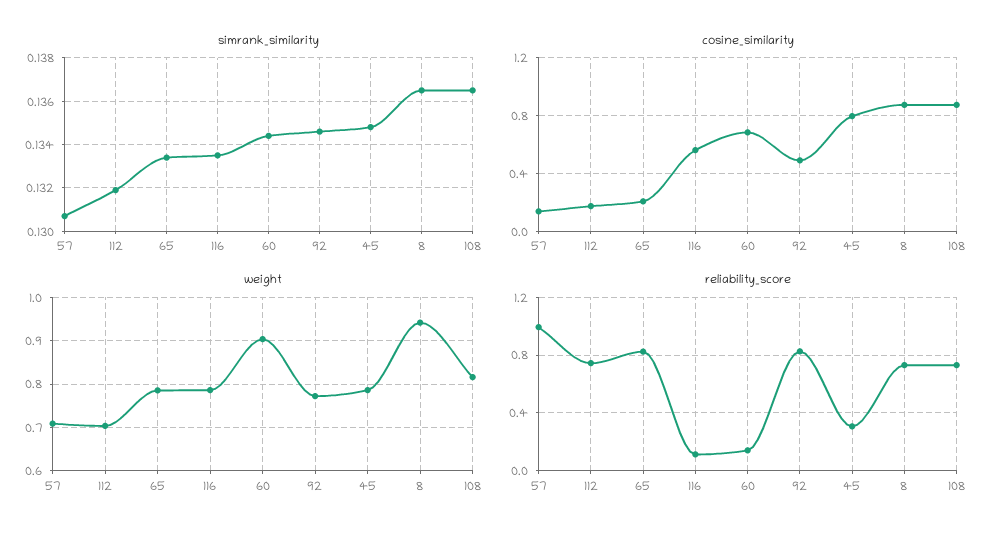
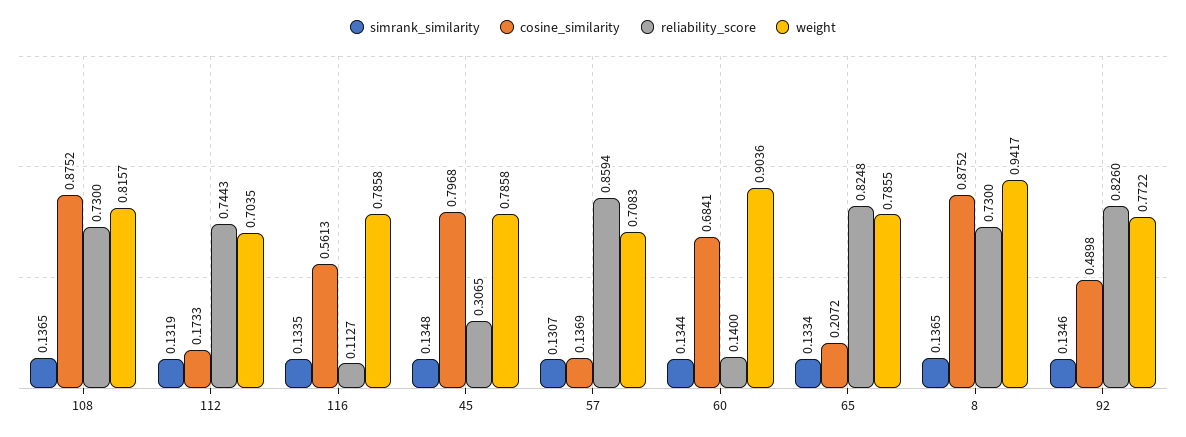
  {
    "simrank_similarity": {
      "57": 0.1307,
      "112": 0.1319,
      "65": 0.1334,
      "116": 0.1335,
      "60": 0.1344,
      "92": 0.1346,
      "45": 0.1348,
      "8": 0.1365,
      "108": 0.1365
    },
    "cosine_similarity": {
      "57": 0.1369,
      "112": 0.1733,
      "65": 0.2072,
      "116": 0.5613,
      "60": 0.6841,
      "92": 0.4898,
      "45": 0.7968,
      "8": 0.8752,
      "108": 0.8752
    },
    "weight": {
      "57": 0.7083,
      "112": 0.7035,
      "65": 0.7855,
      "116": 0.7858,
      "60": 0.9036,
      "92": 0.7722,
      "45": 0.7858,
      "8": 0.9417,
      "108": 0.8157
    },
    "reliability_score": {
-     "57": 1,
+     "57": 0.8594,
      "112": 0.7443,
      "65": 0.8248,
      "116": 0.1127,
      "60": 0.14,
      "92": 0.826,
      "45": 0.3065,
      "8": 0.73,
      "108": 0.73
    }
  }

